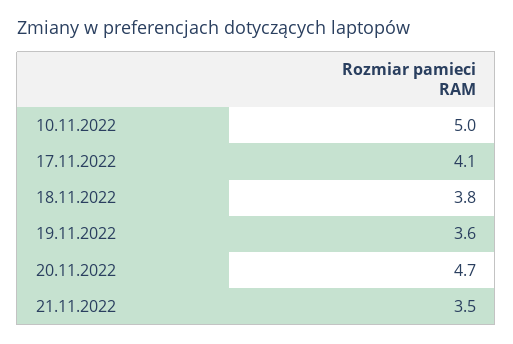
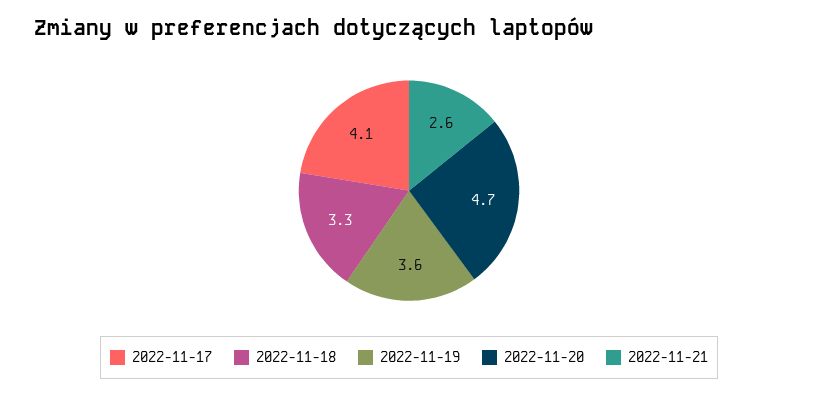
  {
-   "10.11.2022": 5,
    "17.11.2022": 4.1,
-   "18.11.2022": 3.8,
+   "18.11.2022": 3.3,
    "19.11.2022": 3.6,
    "20.11.2022": 4.7,
-   "21.11.2022": 3.5
+   "21.11.2022": 2.6
  }

